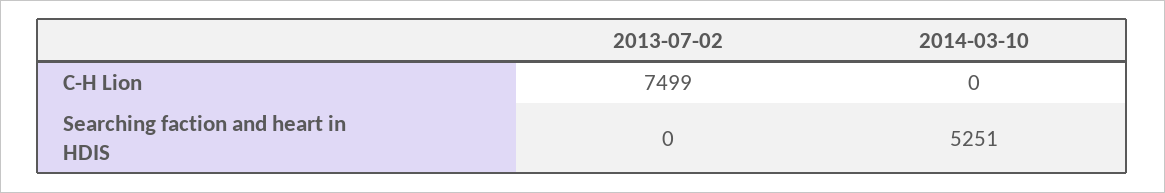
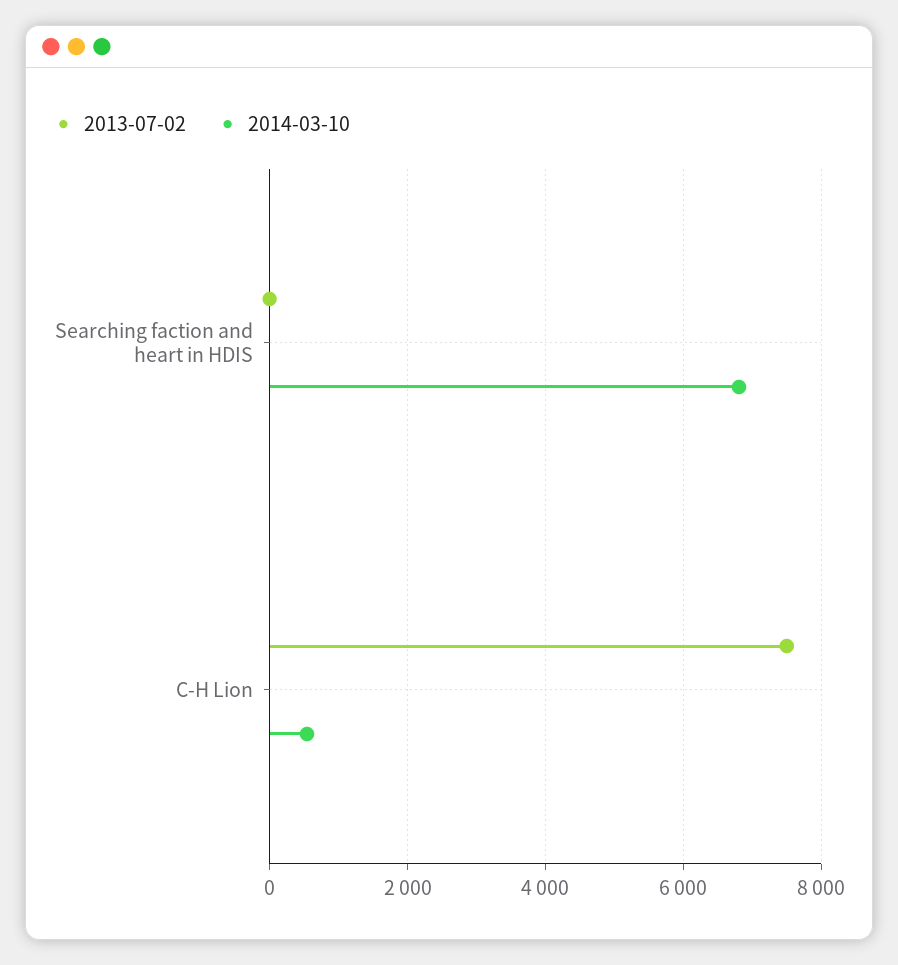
  {
    "2013-07-02": {
      "C-H Lion": 7499,
      "Searching faction and heart in HDIS": 0
    },
    "2014-03-10": {
-     "C-H Lion": 0,
+     "C-H Lion": 600,
-     "Searching faction and heart in HDIS": 5251
+     "Searching faction and heart in HDIS": 6800
    }
  }

